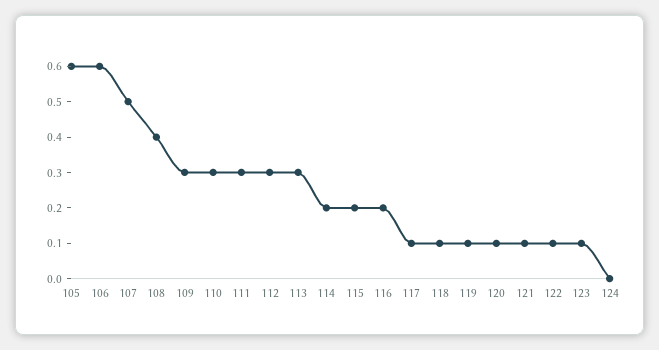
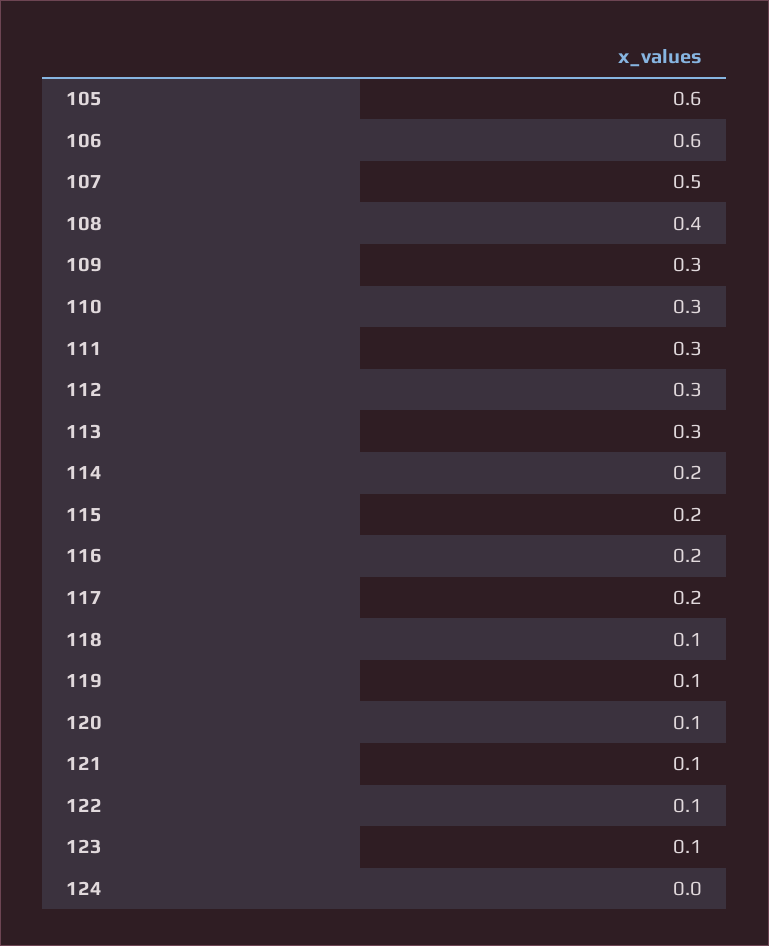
  {
    "105": 0.6,
    "106": 0.6,
    "107": 0.5,
    "108": 0.4,
    "109": 0.3,
    "110": 0.3,
    "111": 0.3,
    "112": 0.3,
    "113": 0.3,
    "114": 0.2,
    "115": 0.2,
    "116": 0.2,
-   "117": 0.1,
+   "117": 0.2,
    "118": 0.1,
    "119": 0.1,
    "120": 0.1,
    "121": 0.1,
    "122": 0.1,
    "123": 0.1,
    "124": 0
  }

